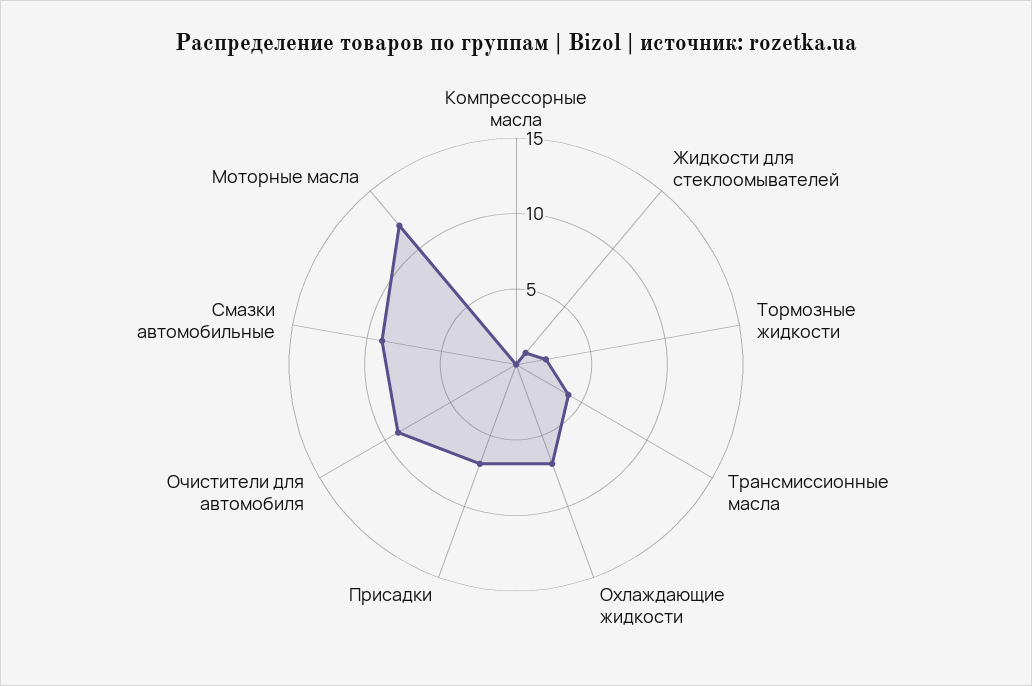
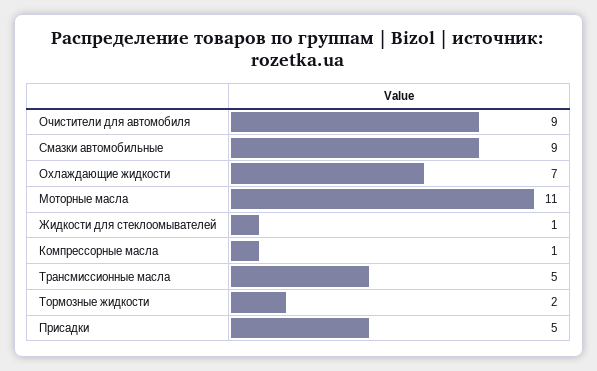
  {
-   "Компрессорные масла": 0,
+   "Компрессорные масла": 1,
    "Жидкости для стеклоомывателей": 1,
    "Тормозные жидкости": 2,
-   "Трансмиссионные масла": 4,
+   "Трансмиссионные масла": 5,
    "Охлаждающие жидкости": 7,
-   "Присадки": 7,
+   "Присадки": 5,
    "Очистители для автомобиля": 9,
    "Смазки автомобильные": 9,
-   "Моторные масла": 12
+   "Моторные масла": 11
  }

